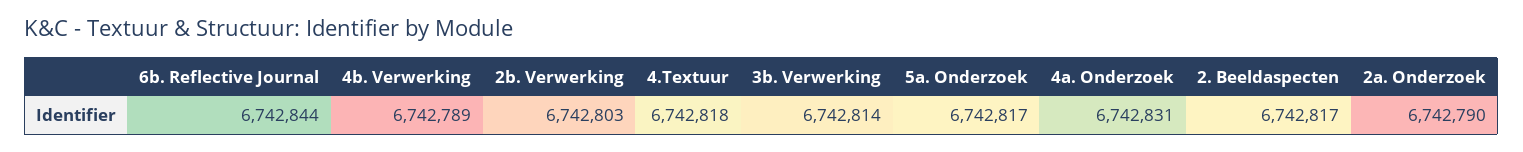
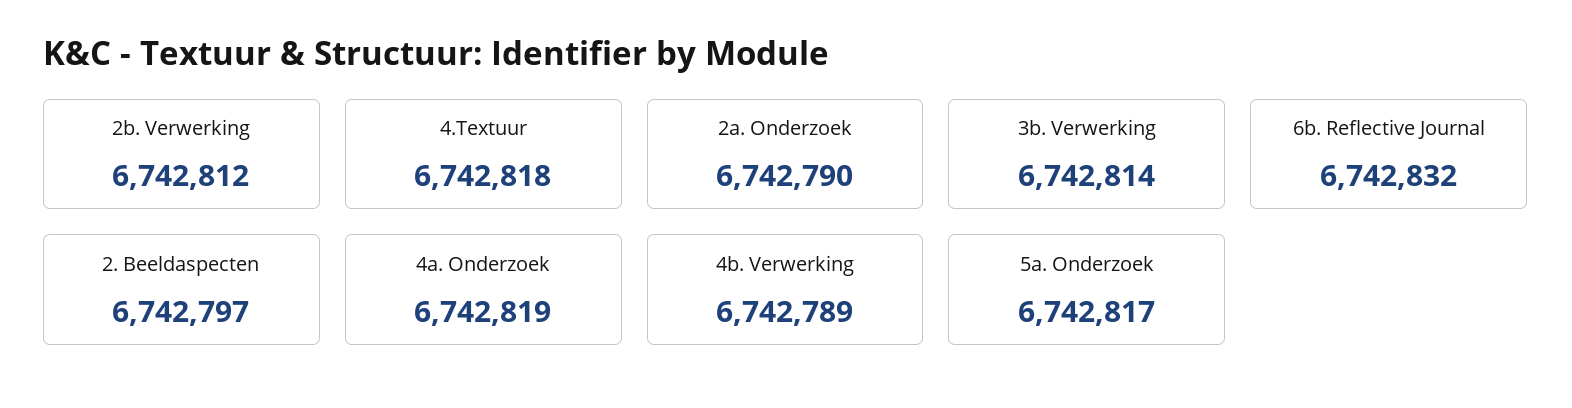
  {
-   "6b. Reflective Journal": 6742844,
+   "6b. Reflective Journal": 6742832,
    "4b. Verwerking": 6742789,
-   "2b. Verwerking": 6742803,
+   "2b. Verwerking": 6742812,
    "4.Textuur": 6742818,
    "3b. Verwerking": 6742814,
    "5a. Onderzoek": 6742817,
-   "4a. Onderzoek": 6742831,
+   "4a. Onderzoek": 6742819,
-   "2. Beeldaspecten": 6742817,
+   "2. Beeldaspecten": 6742797,
    "2a. Onderzoek": 6742790
  }

